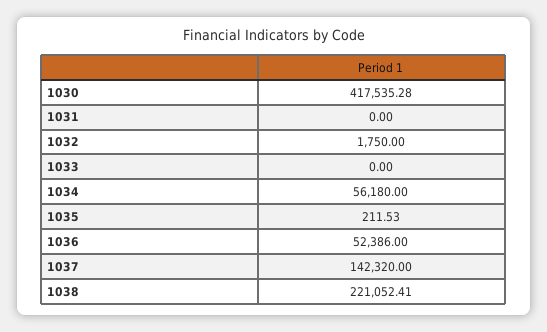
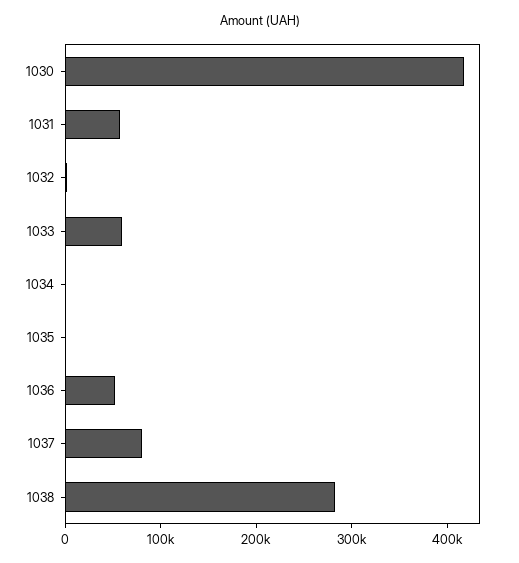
  {
    "1030": 417535.28,
-   "1031": 0,
+   "1031": 60000,
    "1032": 1750,
-   "1033": 0,
+   "1033": 60000,
-   "1034": 56180,
+   "1034": 0,
    "1035": 211.53,
    "1036": 52386,
-   "1037": 142320,
+   "1037": 80000,
-   "1038": 221052.41
+   "1038": 280000
  }

